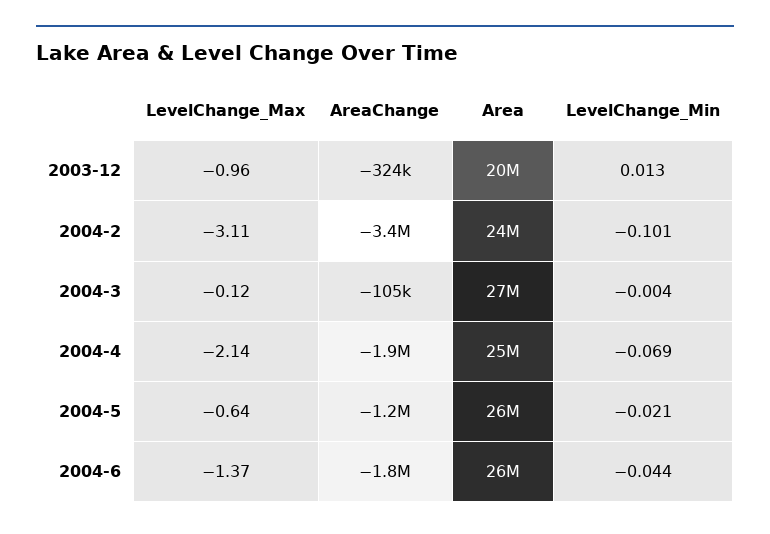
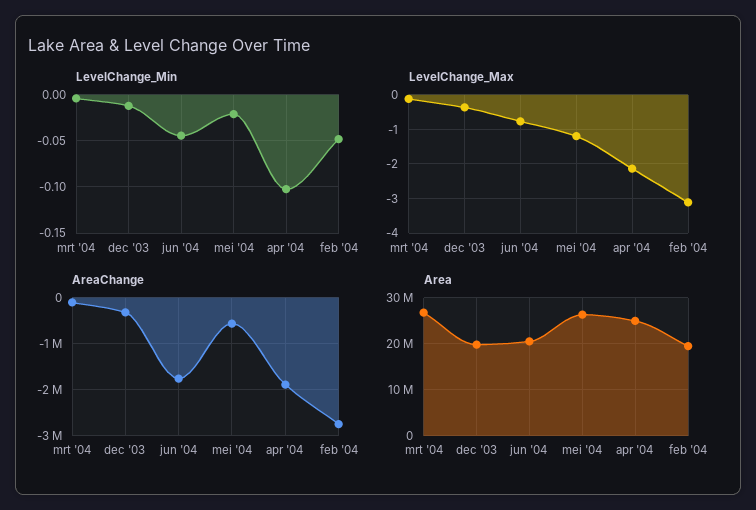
  {
    "LevelChange_Max": {
-     "2003-12": -0.96,
+     "2003-12": -0.4,
      "2004-2": -3.11,
      "2004-3": -0.12,
      "2004-4": -2.14,
-     "2004-5": -0.64,
+     "2004-5": -1.2,
-     "2004-6": -1.37
+     "2004-6": -0.8
    },
    "AreaChange": {
      "2003-12": -324000,
-     "2004-2": -3400000,
+     "2004-2": -2800000,
      "2004-3": -105000,
      "2004-4": -1900000,
-     "2004-5": -1200000,
+     "2004-5": -600000,
      "2004-6": -1800000
    },
    "Area": {
      "2003-12": 20000000,
-     "2004-2": 24000000,
+     "2004-2": 20000000,
      "2004-3": 27000000,
      "2004-4": 25000000,
      "2004-5": 26000000,
-     "2004-6": 26000000
+     "2004-6": 20000000
    },
    "LevelChange_Min": {
-     "2003-12": 0.013,
+     "2003-12": -0.01,
-     "2004-2": -0.101,
+     "2004-2": -0.05,
      "2004-3": -0.004,
-     "2004-4": -0.069,
+     "2004-4": -0.1,
      "2004-5": -0.021,
      "2004-6": -0.044
    }
  }

